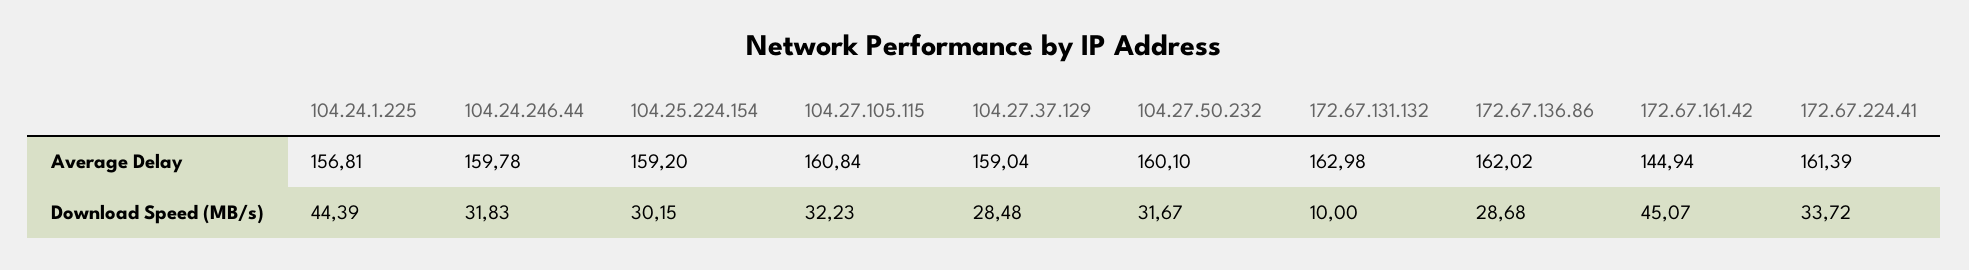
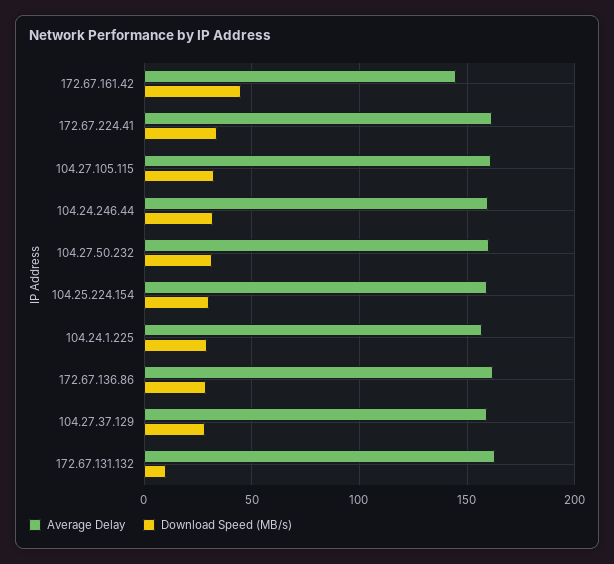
  {
    "Average Delay": {
      "104.24.1.225": 156.81,
      "104.24.246.44": 159.78,
      "104.25.224.154": 159.2,
      "104.27.105.115": 160.84,
      "104.27.37.129": 159.04,
      "104.27.50.232": 160.1,
      "172.67.131.132": 162.98,
      "172.67.136.86": 162.02,
      "172.67.161.42": 144.94,
      "172.67.224.41": 161.39
    },
    "Download Speed (MB/s)": {
-     "104.24.1.225": 44.39,
+     "104.24.1.225": 30,
      "104.24.246.44": 31.83,
      "104.25.224.154": 30.15,
      "104.27.105.115": 32.23,
      "104.27.37.129": 28.48,
      "104.27.50.232": 31.67,
      "172.67.131.132": 10,
      "172.67.136.86": 28.68,
      "172.67.161.42": 45.07,
      "172.67.224.41": 33.72
    }
  }

